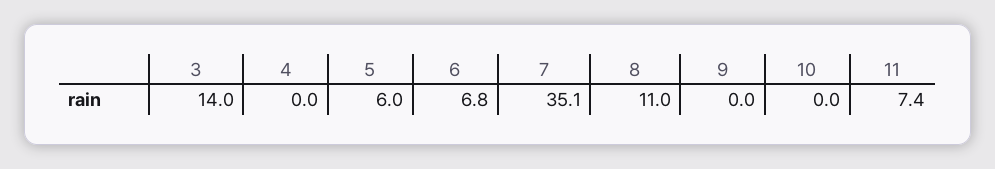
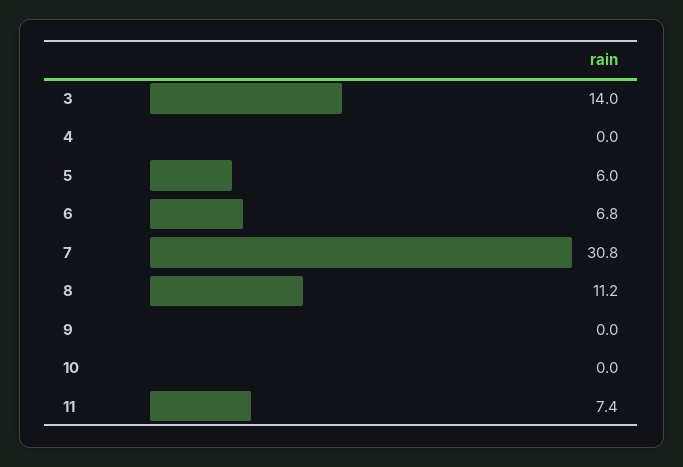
  {
    "3": 14,
    "4": 0,
    "5": 6,
    "6": 6.8,
-   "7": 35.1,
+   "7": 30.8,
-   "8": 11,
+   "8": 11.2,
    "9": 0,
    "10": 0,
    "11": 7.4
  }

